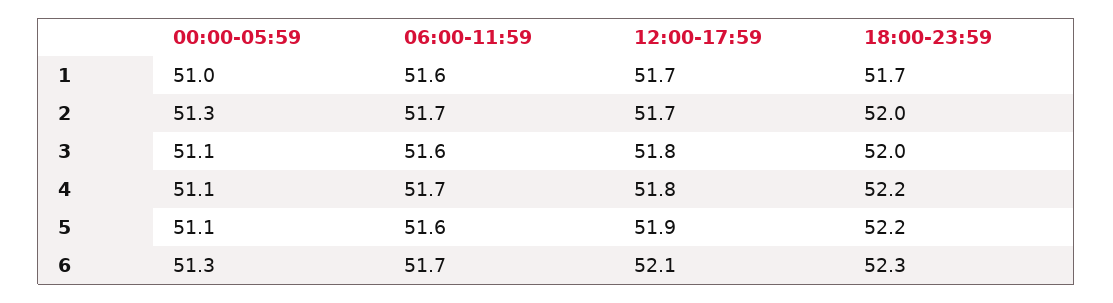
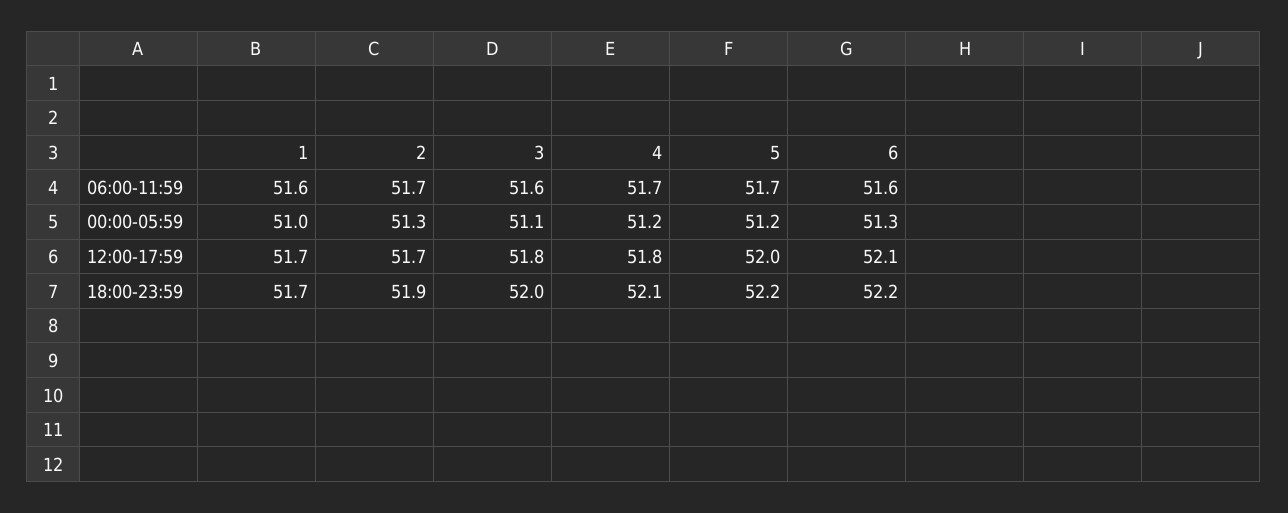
  {
    "00:00-05:59": {
      "1": 51,
      "2": 51.3,
      "3": 51.1,
-     "4": 51.1,
+     "4": 51.2,
-     "5": 51.1,
+     "5": 51.2,
      "6": 51.3
    },
    "06:00-11:59": {
      "1": 51.6,
      "2": 51.7,
      "3": 51.6,
      "4": 51.7,
-     "5": 51.6,
+     "5": 51.7,
-     "6": 51.7
+     "6": 51.6
    },
    "12:00-17:59": {
      "1": 51.7,
      "2": 51.7,
      "3": 51.8,
      "4": 51.8,
-     "5": 51.9,
+     "5": 52,
      "6": 52.1
    },
    "18:00-23:59": {
      "1": 51.7,
-     "2": 52,
+     "2": 51.9,
      "3": 52,
-     "4": 52.2,
+     "4": 52.1,
      "5": 52.2,
-     "6": 52.3
+     "6": 52.2
    }
  }

